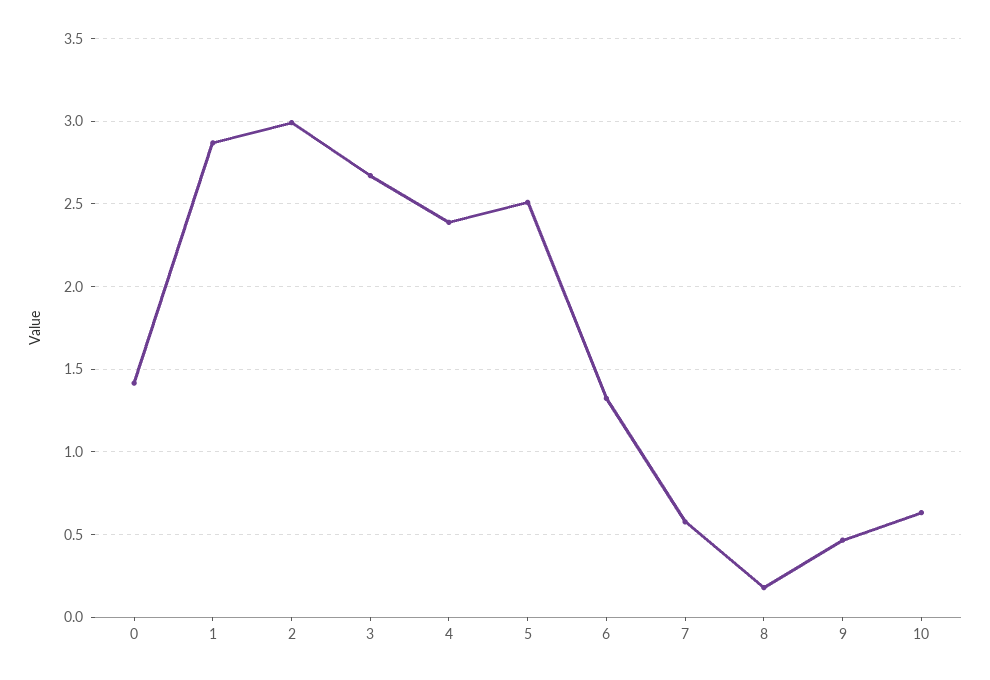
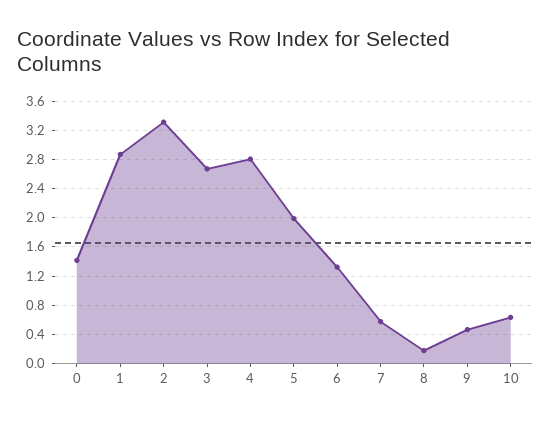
  {
    "0": 1.4,
    "1": 2.85,
-   "2": 3,
+   "2": 3.3,
    "3": 2.65,
-   "4": 2.4,
+   "4": 2.8,
-   "5": 2.5,
+   "5": 2,
    "6": 1.3,
    "7": 0.6,
    "8": 0.2,
    "9": 0.45,
    "10": 0.65
  }

